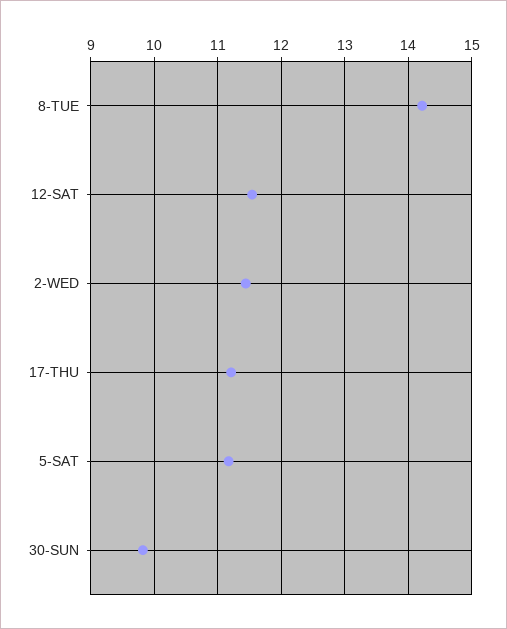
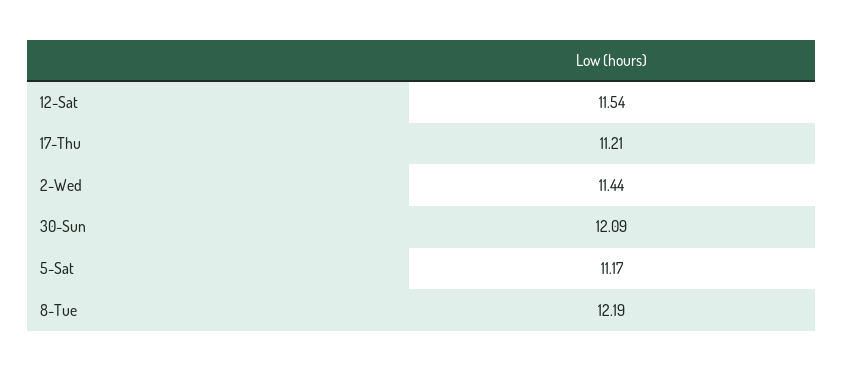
  {
-   "8-TUE": 14.2,
+   "8-TUE": 12.19,
    "12-SAT": 11.54,
    "2-WED": 11.44,
    "17-THU": 11.21,
    "5-SAT": 11.17,
-   "30-SUN": 9.8
+   "30-SUN": 12.09
  }

